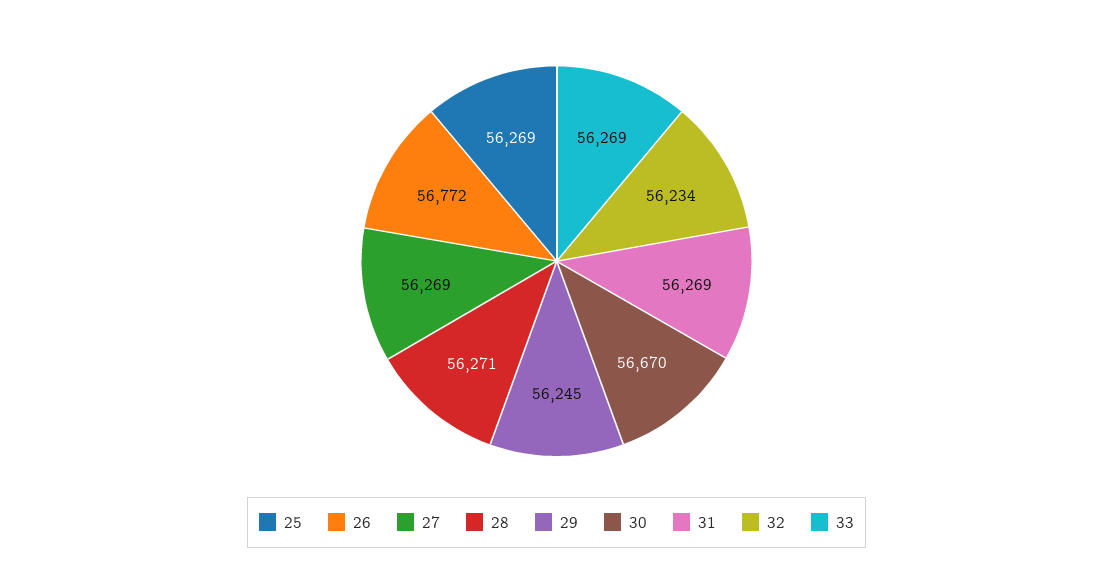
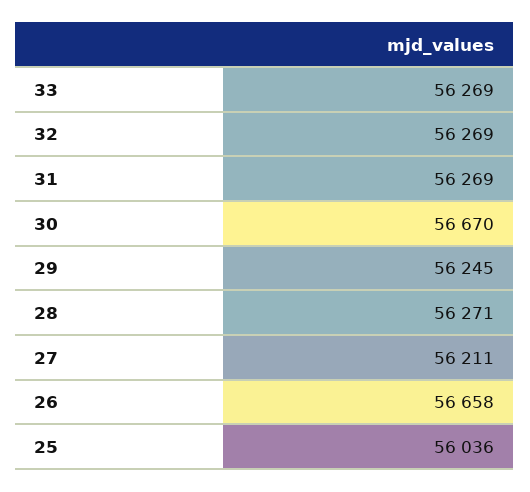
  {
-   "25": 56269,
+   "25": 56036,
-   "26": 56772,
+   "26": 56658,
-   "27": 56269,
+   "27": 56211,
    "28": 56271,
    "29": 56245,
    "30": 56670,
    "31": 56269,
-   "32": 56234,
+   "32": 56269,
    "33": 56269
  }

